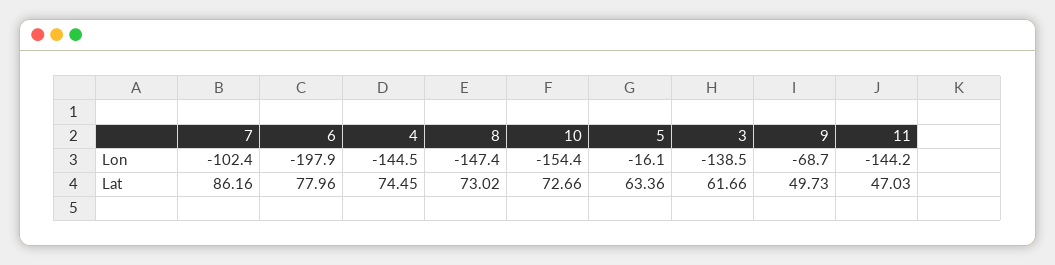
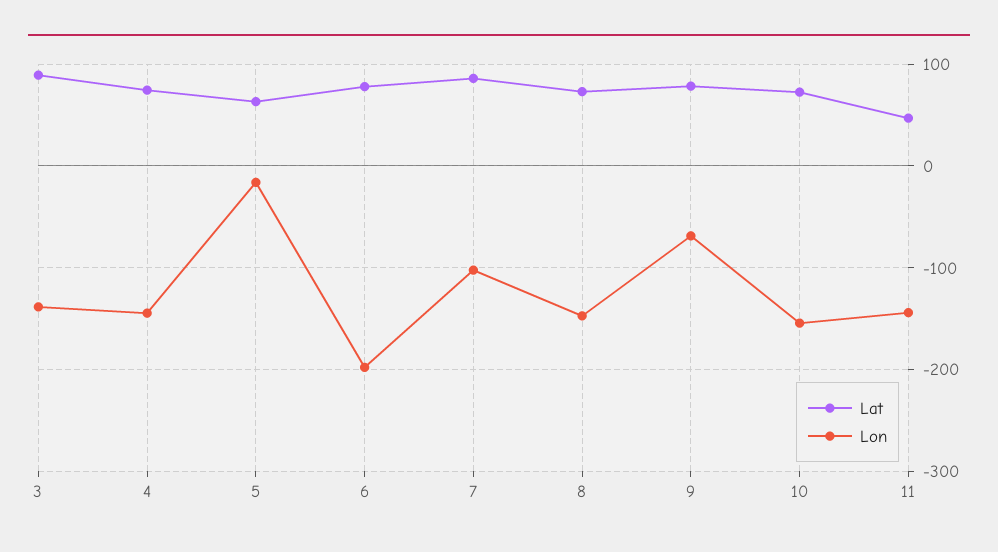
  {
    "Lon": {
      "7": -102.4,
      "6": -197.9,
      "4": -144.5,
      "8": -147.4,
      "10": -154.4,
      "5": -16.1,
      "3": -138.5,
      "9": -68.7,
      "11": -144.2
    },
    "Lat": {
      "7": 86.16,
      "6": 77.96,
      "4": 74.45,
      "8": 73.02,
      "10": 72.66,
      "5": 63.36,
-     "3": 61.66,
+     "3": 90,
-     "9": 49.73,
+     "9": 80,
      "11": 47.03
    }
  }

